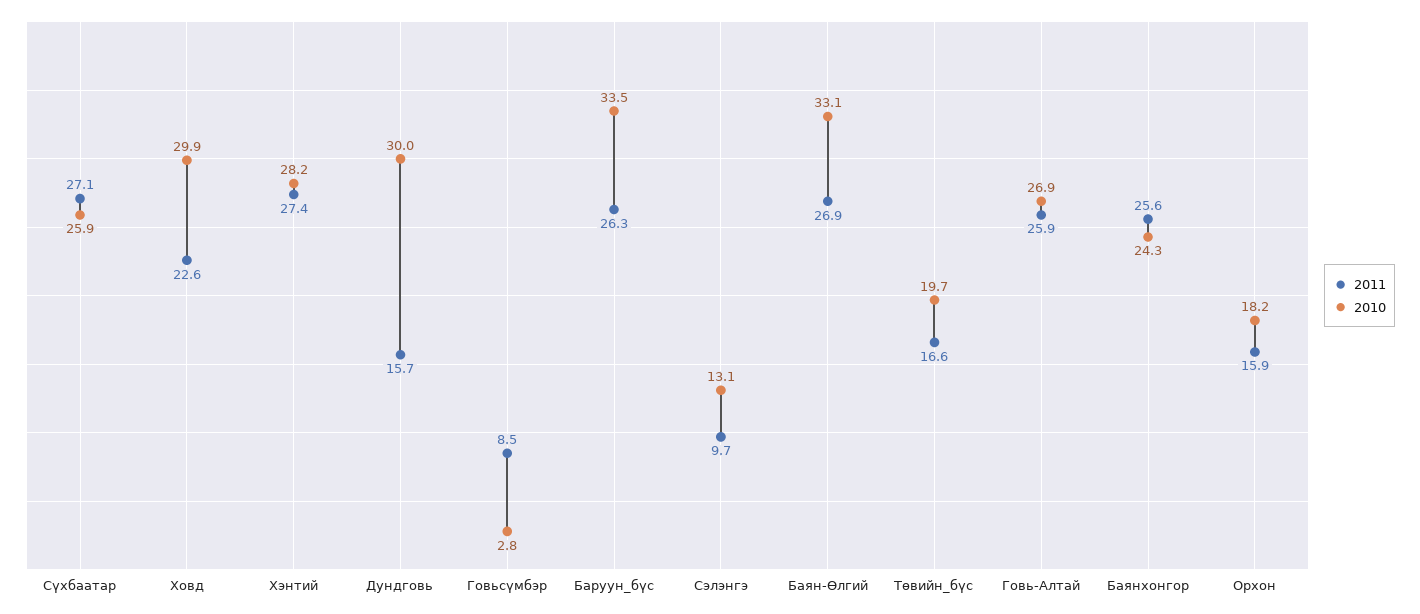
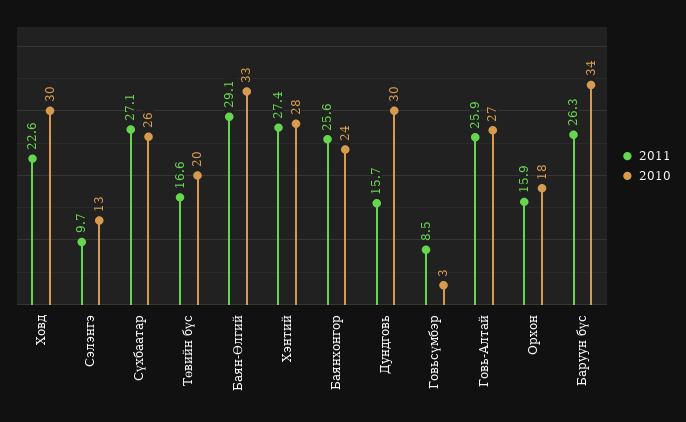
  {
    "2011": {
      "Сүхбаатар": 27.1,
      "Ховд": 22.6,
      "Хэнтий": 27.4,
      "Дундговь": 15.7,
      "Говьсүмбэр": 8.5,
      "Баруун_бүс": 26.3,
      "Сэлэнгэ": 9.7,
-     "Баян-Өлгий": 26.9,
+     "Баян-Өлгий": 29.1,
      "Төвийн_бүс": 16.6,
      "Говь-Алтай": 25.9,
      "Баянхонгор": 25.6,
      "Орхон": 15.9
    },
    "2010": {
      "Сүхбаатар": 25.9,
      "Ховд": 29.9,
      "Хэнтий": 28.2,
      "Дундговь": 30,
      "Говьсүмбэр": 2.8,
      "Баруун_бүс": 33.5,
      "Сэлэнгэ": 13.1,
      "Баян-Өлгий": 33.1,
      "Төвийн_бүс": 19.7,
      "Говь-Алтай": 26.9,
      "Баянхонгор": 24.3,
      "Орхон": 18.2
    }
  }

